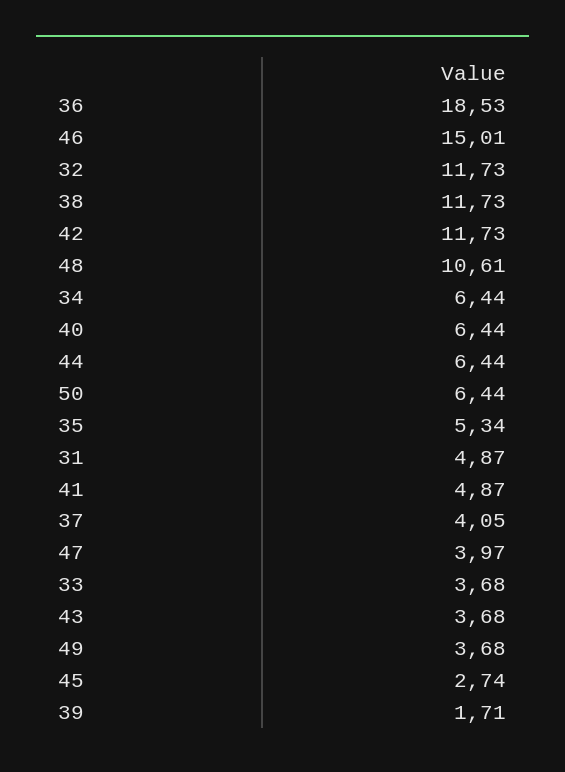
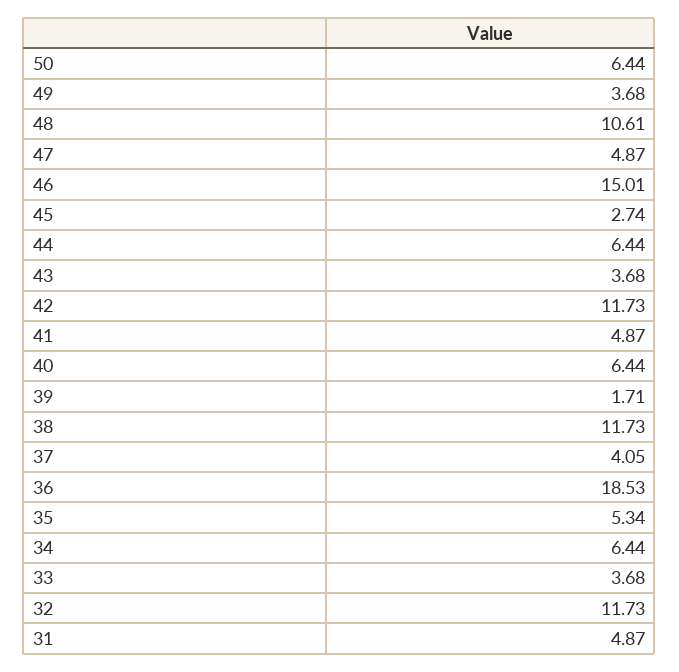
  {
    "36": 18.53,
    "46": 15.01,
    "32": 11.73,
    "38": 11.73,
    "42": 11.73,
    "48": 10.61,
    "34": 6.44,
    "40": 6.44,
    "44": 6.44,
    "50": 6.44,
    "35": 5.34,
    "31": 4.87,
    "41": 4.87,
    "37": 4.05,
-   "47": 3.97,
+   "47": 4.87,
    "33": 3.68,
    "43": 3.68,
    "49": 3.68,
    "45": 2.74,
    "39": 1.71
  }

